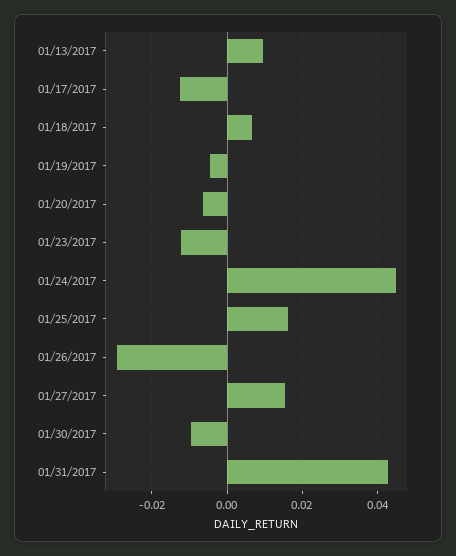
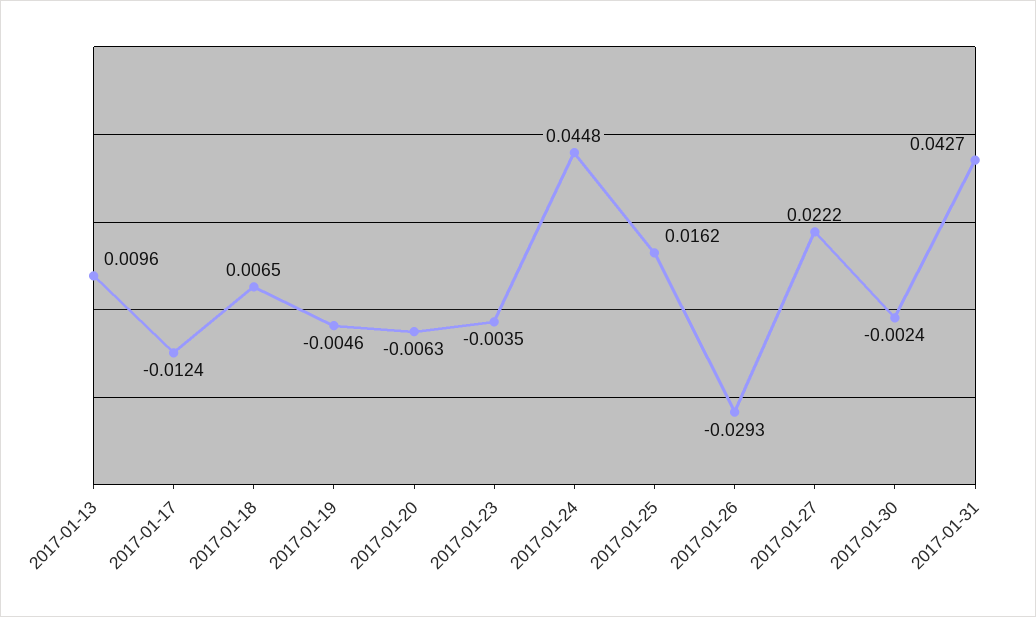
  {
    "01/13/2017": 0.0096,
    "01/17/2017": -0.0124,
    "01/18/2017": 0.0065,
    "01/19/2017": -0.0046,
    "01/20/2017": -0.0063,
-   "01/23/2017": -0.012,
+   "01/23/2017": -0.0035,
    "01/24/2017": 0.0448,
    "01/25/2017": 0.0162,
    "01/26/2017": -0.0293,
-   "01/27/2017": 0.016,
+   "01/27/2017": 0.0222,
-   "01/30/2017": -0.01,
+   "01/30/2017": -0.0024,
    "01/31/2017": 0.0427
  }

